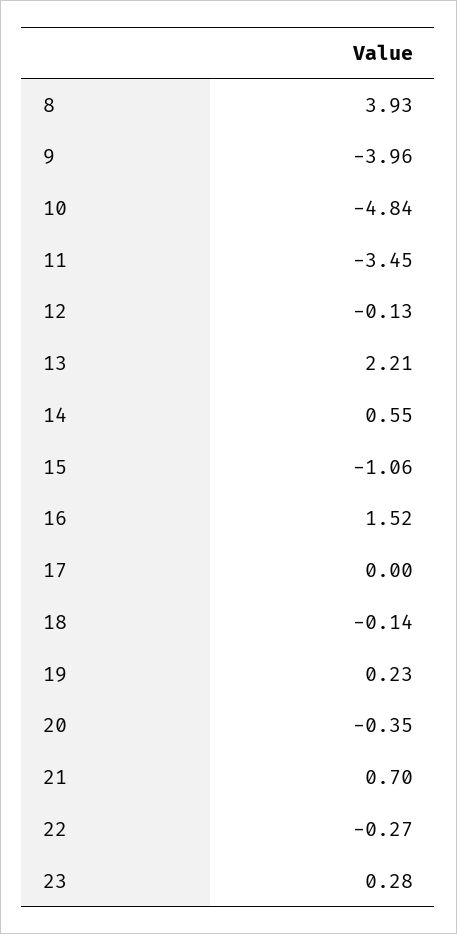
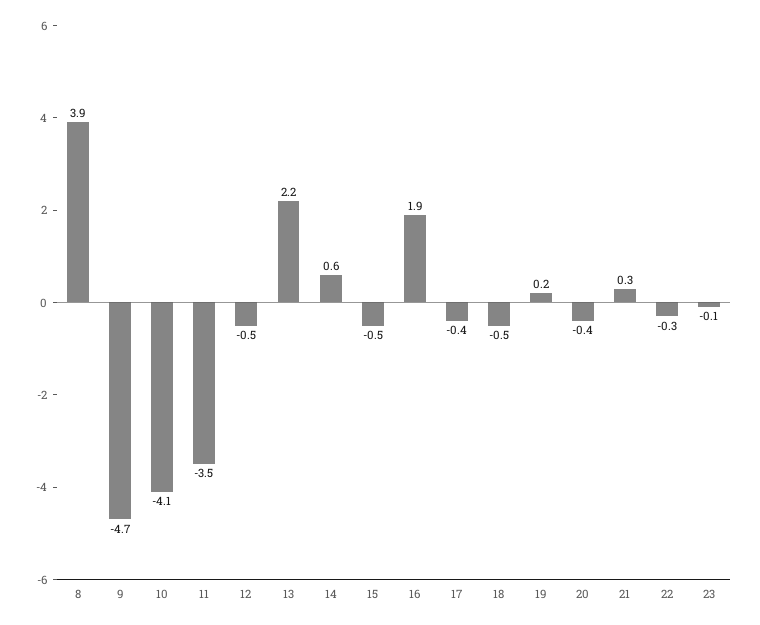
  {
    "8": 3.93,
-   "9": -3.96,
+   "9": -4.7,
-   "10": -4.84,
+   "10": -4.1,
    "11": -3.45,
-   "12": -0.13,
+   "12": -0.5,
    "13": 2.21,
    "14": 0.55,
-   "15": -1.06,
+   "15": -0.5,
-   "16": 1.52,
+   "16": 1.9,
-   "17": 0,
+   "17": -0.4,
-   "18": -0.14,
+   "18": -0.5,
    "19": 0.23,
    "20": -0.35,
-   "21": 0.7,
+   "21": 0.3,
    "22": -0.27,
-   "23": 0.28
+   "23": -0.1
  }

